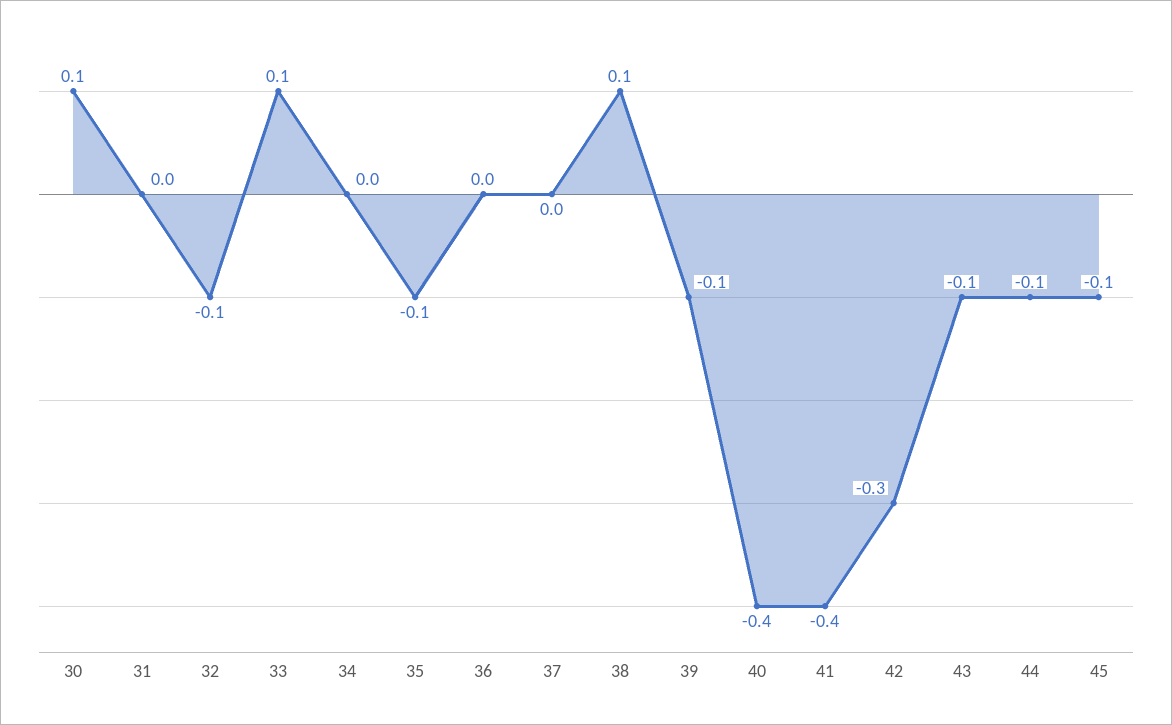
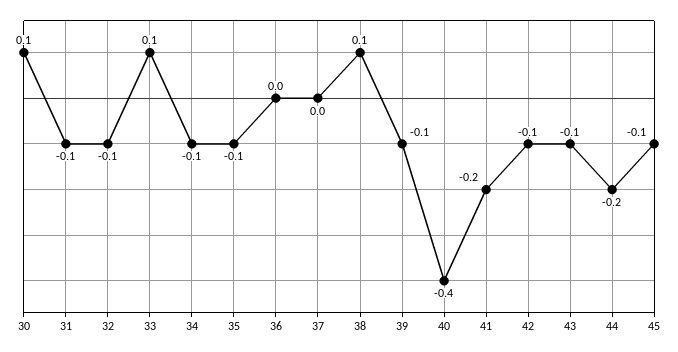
  {
    "30": 0.1,
-   "31": 0,
+   "31": -0.1,
    "32": -0.1,
    "33": 0.1,
-   "34": 0,
+   "34": -0.1,
    "35": -0.1,
    "36": 0,
    "37": 0,
    "38": 0.1,
    "39": -0.1,
    "40": -0.4,
-   "41": -0.4,
+   "41": -0.2,
-   "42": -0.3,
+   "42": -0.1,
    "43": -0.1,
-   "44": -0.1,
+   "44": -0.2,
    "45": -0.1
  }

